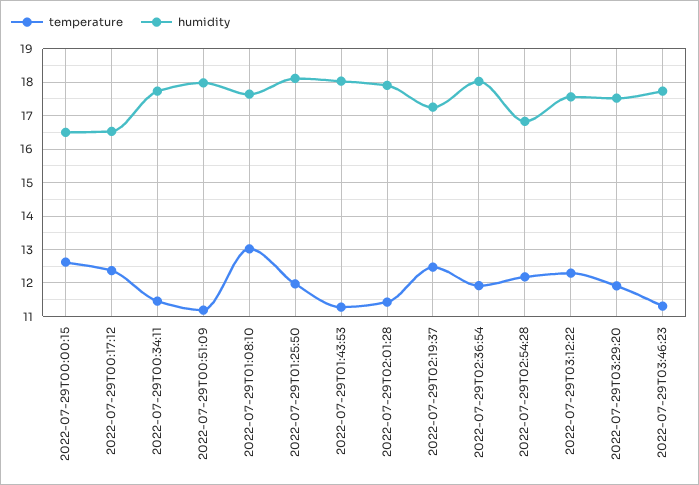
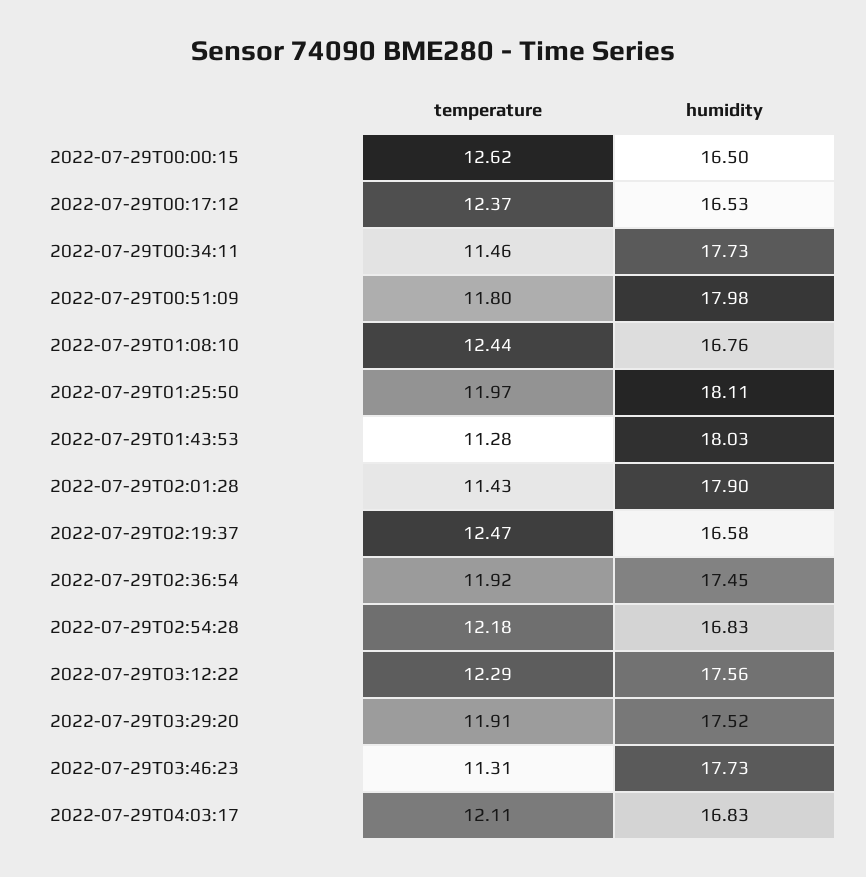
  {
    "temperature": {
      "2022-07-29T00:00:15": 12.62,
      "2022-07-29T00:17:12": 12.37,
      "2022-07-29T00:34:11": 11.46,
-     "2022-07-29T00:51:09": 11.2,
+     "2022-07-29T00:51:09": 11.8,
-     "2022-07-29T01:08:10": 13,
+     "2022-07-29T01:08:10": 12.44,
      "2022-07-29T01:25:50": 11.97,
      "2022-07-29T01:43:53": 11.28,
      "2022-07-29T02:01:28": 11.43,
      "2022-07-29T02:19:37": 12.47,
      "2022-07-29T02:36:54": 11.92,
      "2022-07-29T02:54:28": 12.18,
      "2022-07-29T03:12:22": 12.29,
      "2022-07-29T03:29:20": 11.91,
-     "2022-07-29T03:46:23": 11.31
+     "2022-07-29T03:46:23": 11.31,
+     "2022-07-29T04:03:17": 12.11
    },
    "humidity": {
      "2022-07-29T00:00:15": 16.5,
      "2022-07-29T00:17:12": 16.53,
      "2022-07-29T00:34:11": 17.73,
      "2022-07-29T00:51:09": 17.98,
-     "2022-07-29T01:08:10": 17.6,
+     "2022-07-29T01:08:10": 16.76,
      "2022-07-29T01:25:50": 18.11,
      "2022-07-29T01:43:53": 18.03,
      "2022-07-29T02:01:28": 17.9,
-     "2022-07-29T02:19:37": 17.2,
+     "2022-07-29T02:19:37": 16.58,
-     "2022-07-29T02:36:54": 18,
+     "2022-07-29T02:36:54": 17.45,
      "2022-07-29T02:54:28": 16.83,
      "2022-07-29T03:12:22": 17.56,
      "2022-07-29T03:29:20": 17.52,
-     "2022-07-29T03:46:23": 17.73
+     "2022-07-29T03:46:23": 17.73,
+     "2022-07-29T04:03:17": 16.83
    }
  }

